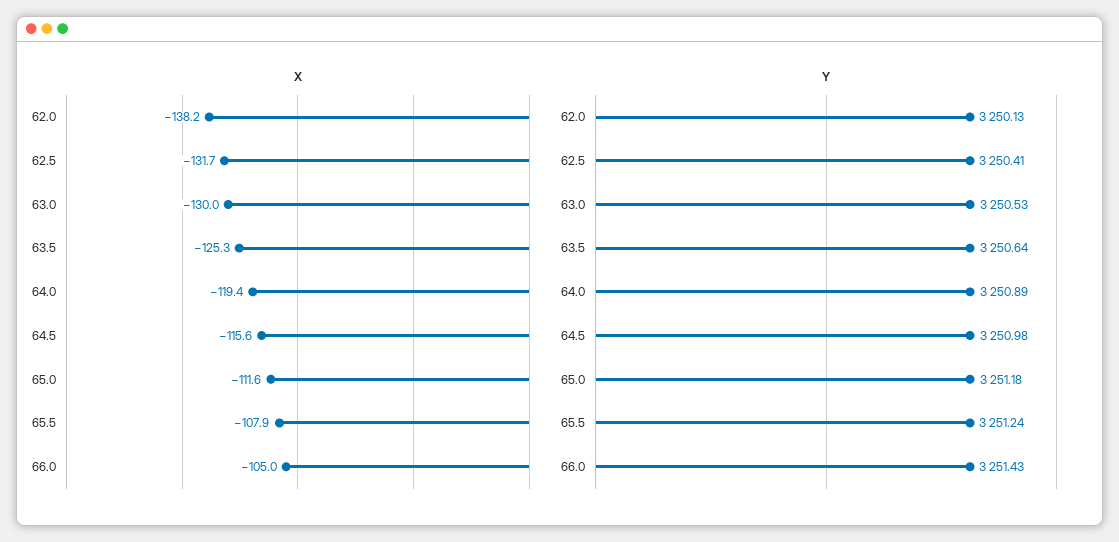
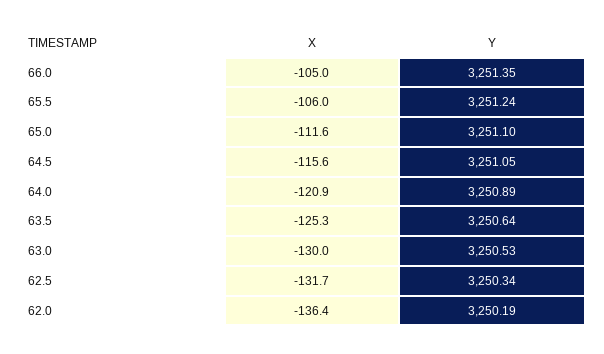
  {
    "X": {
-     "62.0": -138.2,
+     "62.0": -136.4,
      "62.5": -131.7,
      "63.0": -130,
      "63.5": -125.3,
-     "64.0": -119.4,
+     "64.0": -120.9,
      "64.5": -115.6,
      "65.0": -111.6,
-     "65.5": -107.9,
+     "65.5": -106,
      "66.0": -105
    },
    "Y": {
-     "62.0": 3250.13,
+     "62.0": 3250.19,
-     "62.5": 3250.41,
+     "62.5": 3250.34,
      "63.0": 3250.53,
      "63.5": 3250.64,
      "64.0": 3250.89,
-     "64.5": 3250.98,
+     "64.5": 3251.05,
-     "65.0": 3251.18,
+     "65.0": 3251.1,
      "65.5": 3251.24,
-     "66.0": 3251.43
+     "66.0": 3251.35
    }
  }

